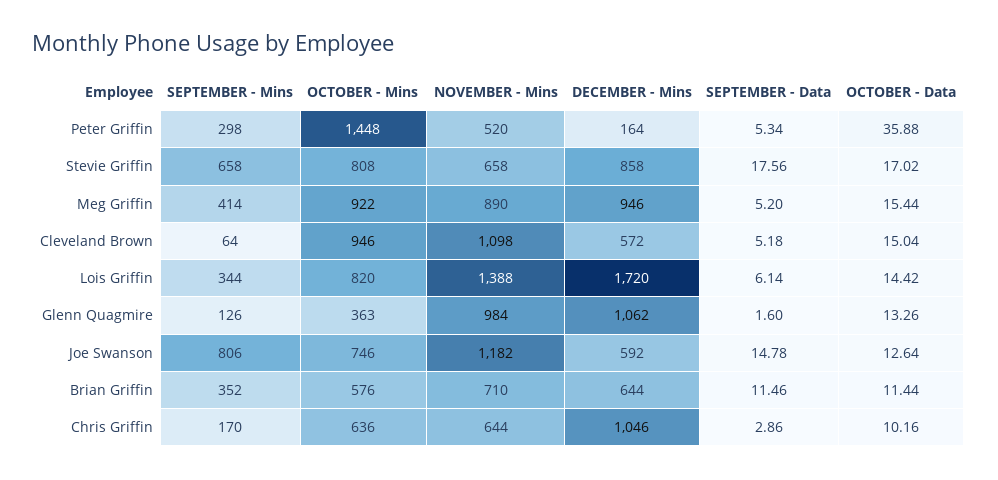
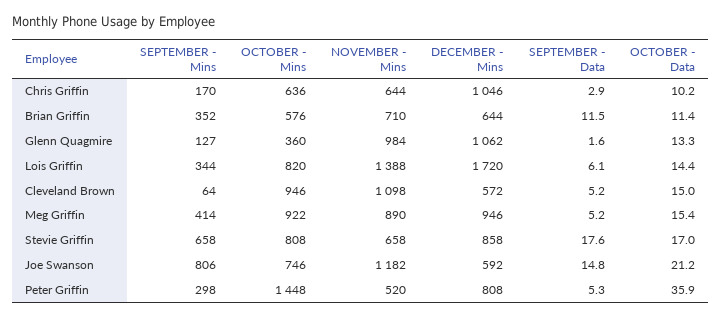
  {
    "SEPTEMBER - Mins": {
      "Peter Griffin": 298,
      "Stevie Griffin": 658,
      "Meg Griffin": 414,
      "Cleveland Brown": 64,
      "Lois Griffin": 344,
-     "Glenn Quagmire": 126,
+     "Glenn Quagmire": 127,
      "Joe Swanson": 806,
      "Brian Griffin": 352,
      "Chris Griffin": 170
    },
    "OCTOBER - Mins": {
      "Peter Griffin": 1448,
      "Stevie Griffin": 808,
      "Meg Griffin": 922,
      "Cleveland Brown": 946,
      "Lois Griffin": 820,
-     "Glenn Quagmire": 363,
+     "Glenn Quagmire": 360,
      "Joe Swanson": 746,
      "Brian Griffin": 576,
      "Chris Griffin": 636
    },
    "NOVEMBER - Mins": {
      "Peter Griffin": 520,
      "Stevie Griffin": 658,
      "Meg Griffin": 890,
      "Cleveland Brown": 1098,
      "Lois Griffin": 1388,
      "Glenn Quagmire": 984,
      "Joe Swanson": 1182,
      "Brian Griffin": 710,
      "Chris Griffin": 644
    },
    "DECEMBER - Mins": {
-     "Peter Griffin": 164,
+     "Peter Griffin": 808,
      "Stevie Griffin": 858,
      "Meg Griffin": 946,
      "Cleveland Brown": 572,
      "Lois Griffin": 1720,
      "Glenn Quagmire": 1062,
      "Joe Swanson": 592,
      "Brian Griffin": 644,
      "Chris Griffin": 1046
    },
    "SEPTEMBER - Data": {
      "Peter Griffin": 5.34,
      "Stevie Griffin": 17.56,
      "Meg Griffin": 5.2,
      "Cleveland Brown": 5.18,
      "Lois Griffin": 6.14,
      "Glenn Quagmire": 1.6,
      "Joe Swanson": 14.78,
      "Brian Griffin": 11.46,
      "Chris Griffin": 2.86
    },
    "OCTOBER - Data": {
      "Peter Griffin": 35.88,
      "Stevie Griffin": 17.02,
      "Meg Griffin": 15.44,
      "Cleveland Brown": 15.04,
      "Lois Griffin": 14.42,
      "Glenn Quagmire": 13.26,
-     "Joe Swanson": 12.64,
+     "Joe Swanson": 21.2,
      "Brian Griffin": 11.44,
      "Chris Griffin": 10.16
    }
  }

